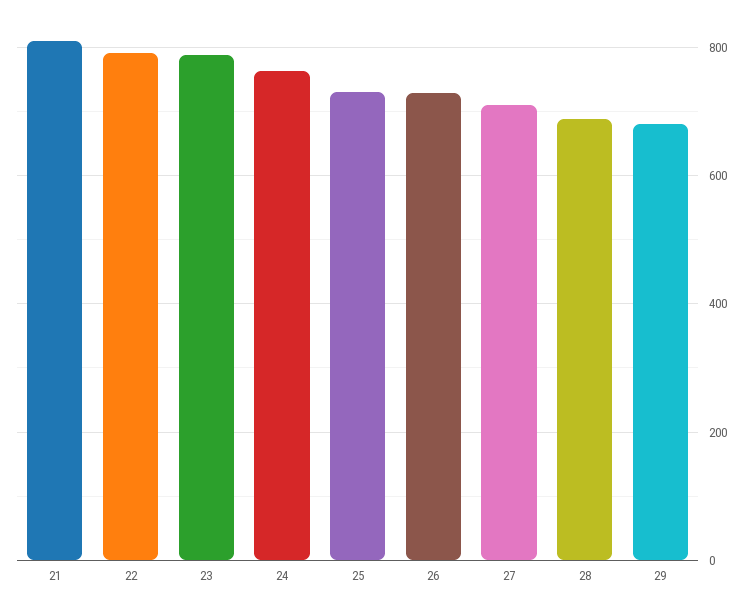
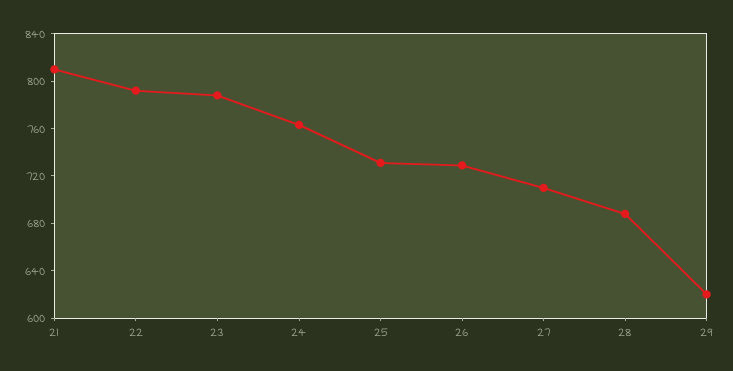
  {
    "21": 810,
    "22": 790,
    "23": 790,
    "24": 760,
    "25": 730,
    "26": 730,
    "27": 710,
    "28": 690,
-   "29": 680
+   "29": 620
  }

